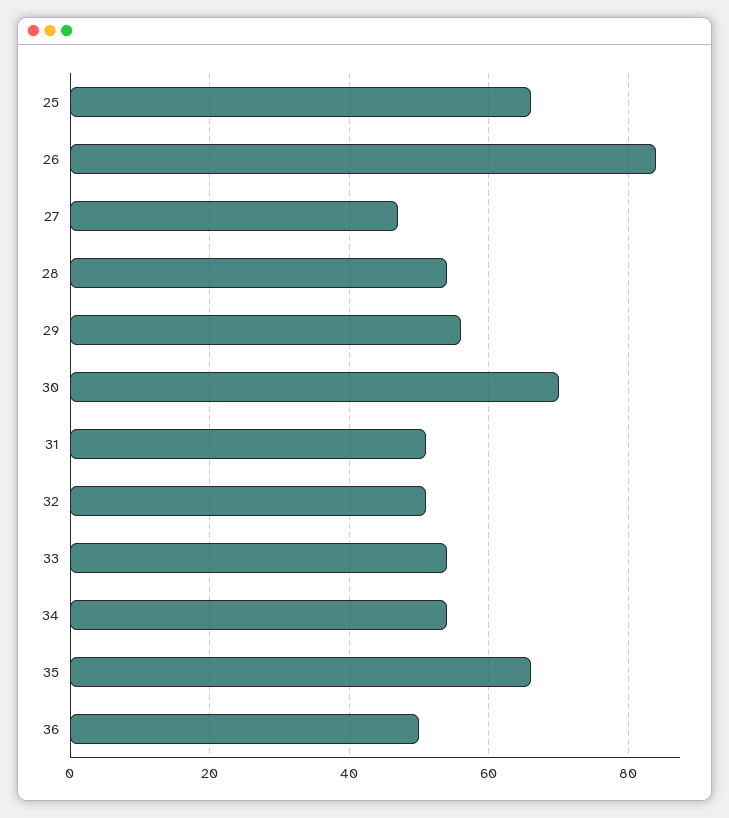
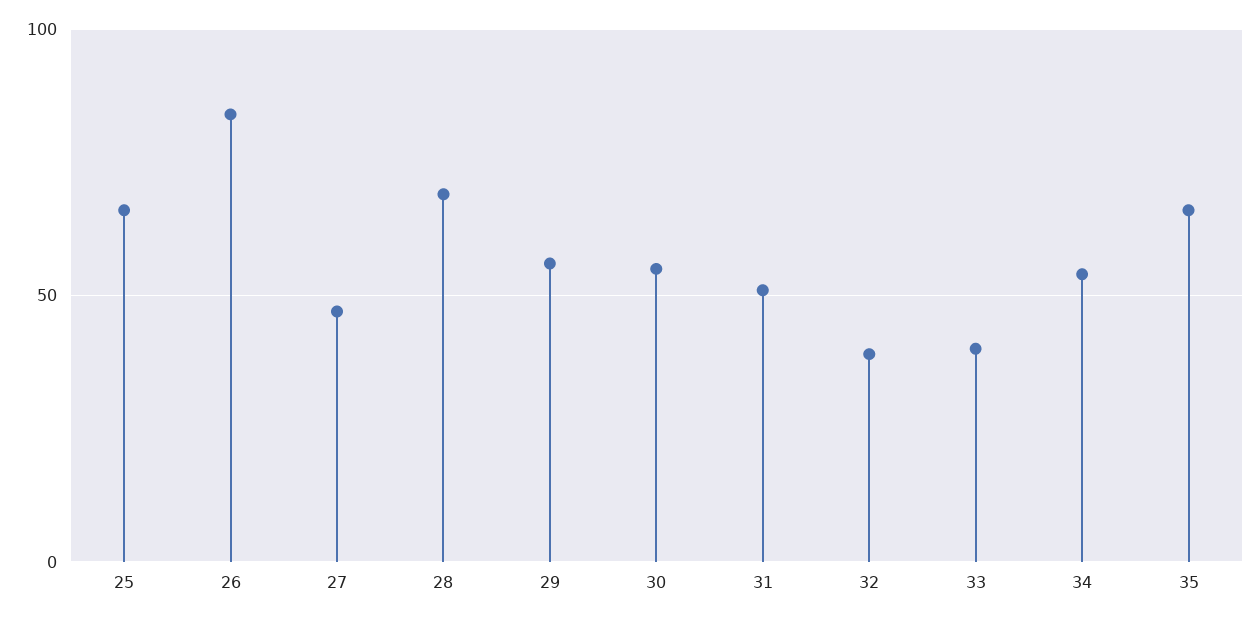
  {
    "25": 65,
    "26": 85,
    "27": 45,
-   "28": 55,
+   "28": 70,
    "29": 55,
-   "30": 70,
+   "30": 55,
    "31": 50,
-   "32": 50,
+   "32": 40,
-   "33": 55,
+   "33": 40,
    "34": 55,
-   "35": 65,
+   "35": 65
-   "36": 50
  }

